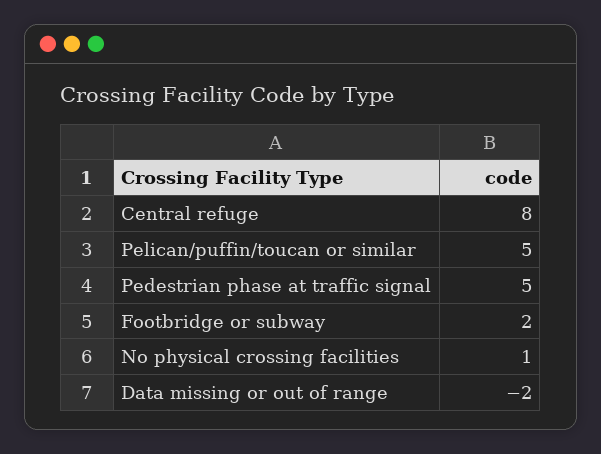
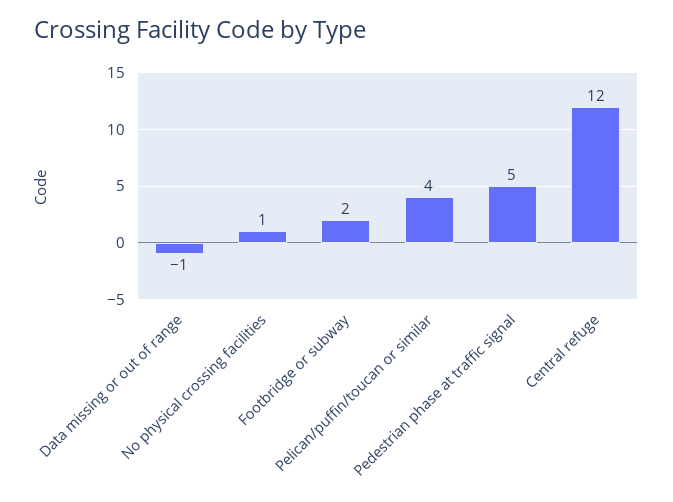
  {
-   "Central refuge": 8,
+   "Central refuge": 12,
-   "Pelican/puffin/toucan or similar": 5,
+   "Pelican/puffin/toucan or similar": 4,
    "Pedestrian phase at traffic signal": 5,
    "Footbridge or subway": 2,
    "No physical crossing facilities": 1,
-   "Data missing or out of range": -2
+   "Data missing or out of range": -1
  }

